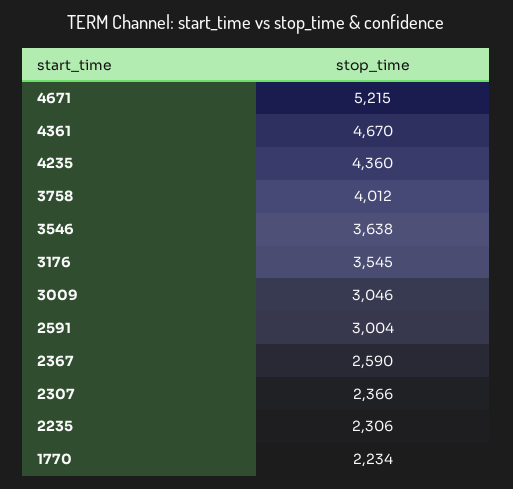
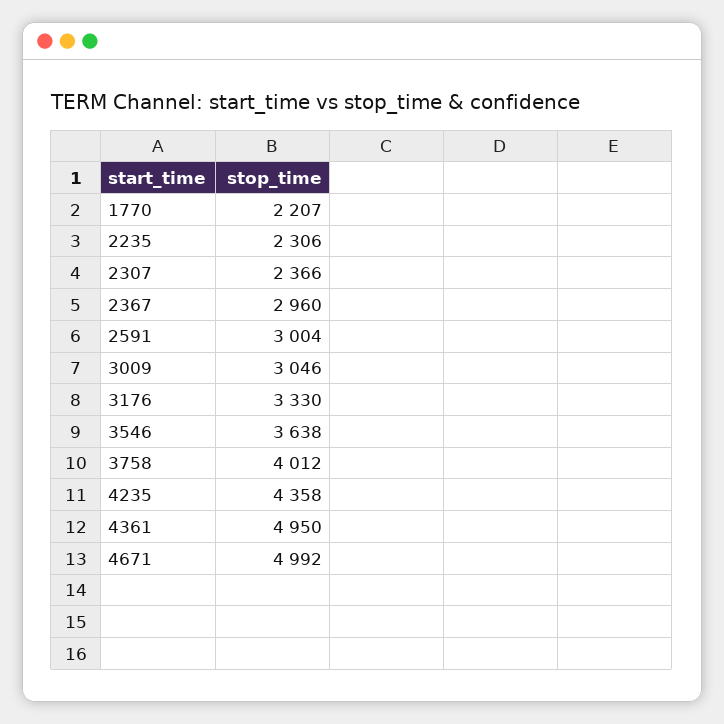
  {
-   "4671": 5215,
+   "4671": 4992,
-   "4361": 4670,
+   "4361": 4950,
-   "4235": 4360,
+   "4235": 4358,
    "3758": 4012,
    "3546": 3638,
-   "3176": 3545,
+   "3176": 3330,
    "3009": 3046,
    "2591": 3004,
-   "2367": 2590,
+   "2367": 2960,
    "2307": 2366,
    "2235": 2306,
-   "1770": 2234
+   "1770": 2207
  }

